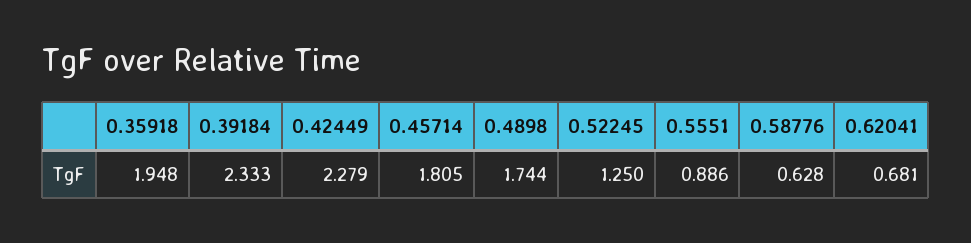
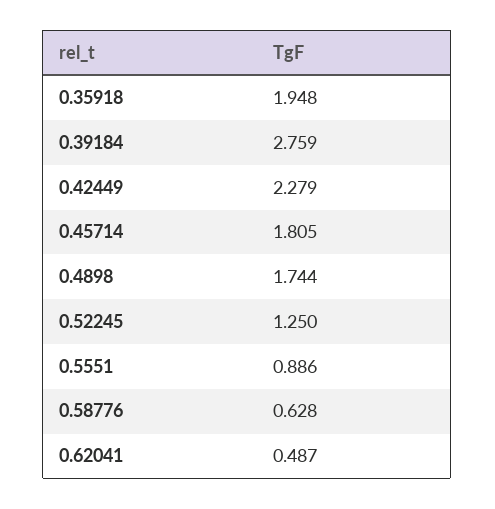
  {
    "0.35918": 1.948,
-   "0.39184": 2.333,
+   "0.39184": 2.759,
    "0.42449": 2.279,
    "0.45714": 1.805,
    "0.4898": 1.744,
    "0.52245": 1.25,
    "0.5551": 0.886,
    "0.58776": 0.628,
-   "0.62041": 0.681
+   "0.62041": 0.487
  }

